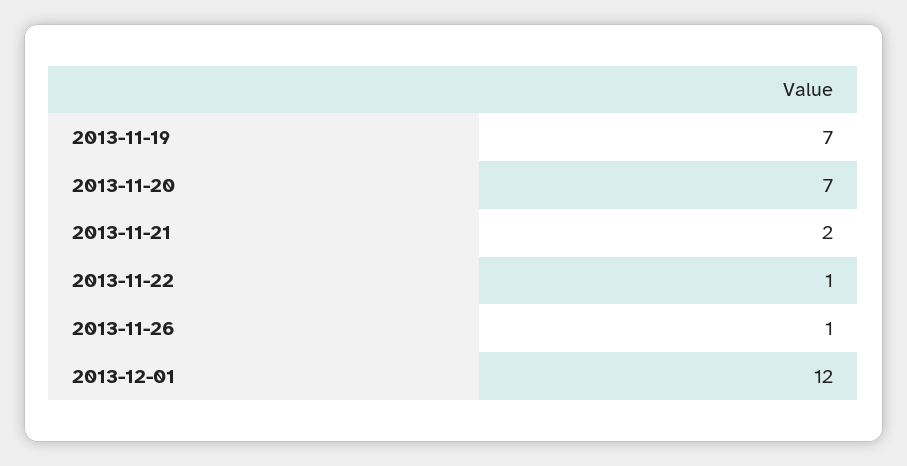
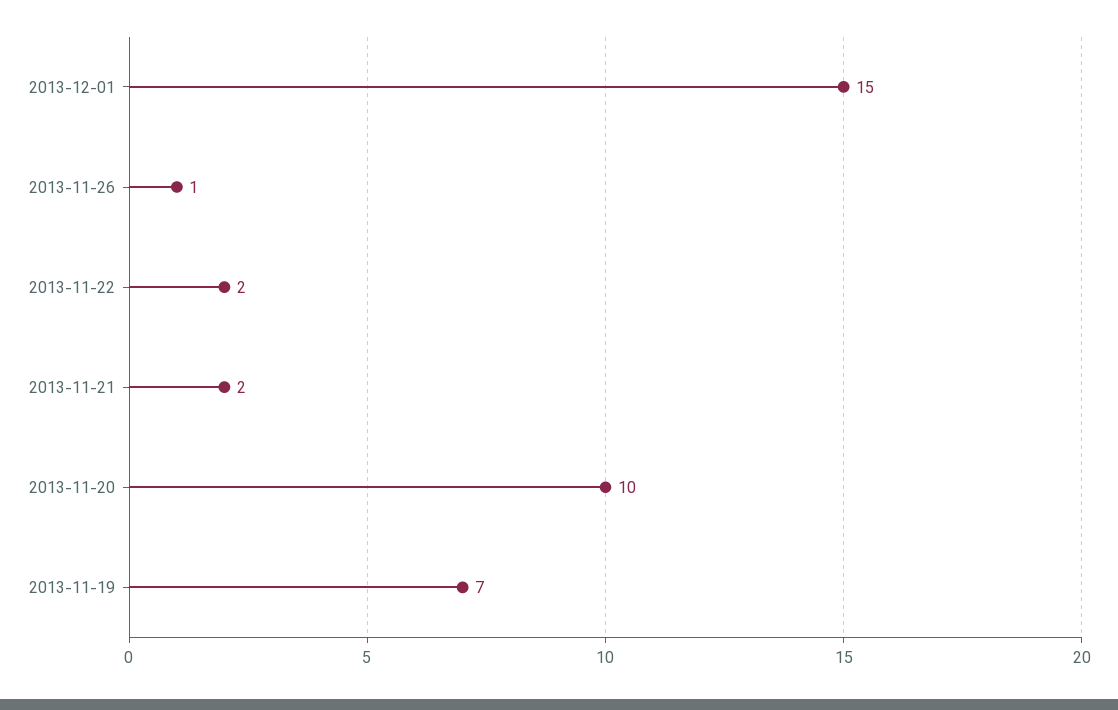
  {
    "2013-11-19": 7,
-   "2013-11-20": 7,
+   "2013-11-20": 10,
    "2013-11-21": 2,
-   "2013-11-22": 1,
+   "2013-11-22": 2,
    "2013-11-26": 1,
-   "2013-12-01": 12
+   "2013-12-01": 15
  }

